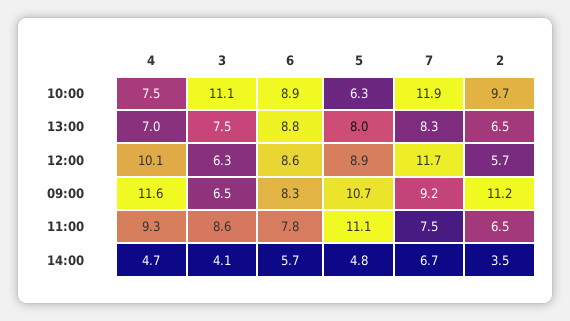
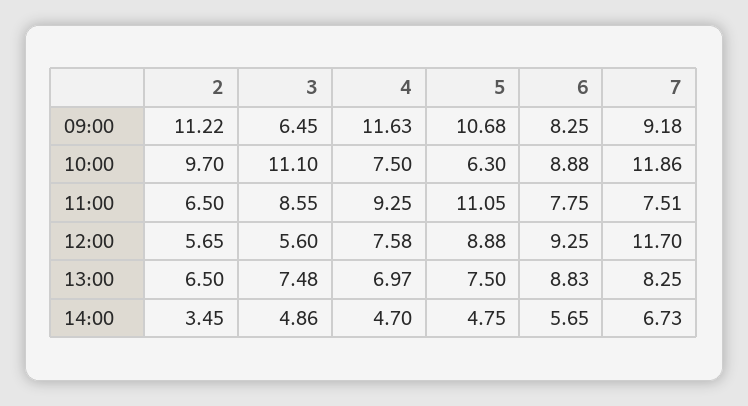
  {
    "4": {
      "10:00": 7.5,
      "13:00": 6.97,
-     "12:00": 10.1,
+     "12:00": 7.58,
      "09:00": 11.63,
      "11:00": 9.25,
      "14:00": 4.7
    },
    "3": {
      "10:00": 11.1,
      "13:00": 7.48,
-     "12:00": 6.3,
+     "12:00": 5.6,
      "09:00": 6.45,
      "11:00": 8.55,
-     "14:00": 4.1
+     "14:00": 4.86
    },
    "6": {
      "10:00": 8.88,
      "13:00": 8.83,
-     "12:00": 8.6,
+     "12:00": 9.25,
      "09:00": 8.25,
      "11:00": 7.75,
      "14:00": 5.65
    },
    "5": {
      "10:00": 6.3,
-     "13:00": 8,
+     "13:00": 7.5,
      "12:00": 8.88,
      "09:00": 10.68,
      "11:00": 11.05,
      "14:00": 4.75
    },
    "7": {
      "10:00": 11.86,
      "13:00": 8.25,
      "12:00": 11.7,
      "09:00": 9.18,
      "11:00": 7.51,
      "14:00": 6.73
    },
    "2": {
      "10:00": 9.7,
      "13:00": 6.5,
      "12:00": 5.65,
      "09:00": 11.22,
      "11:00": 6.5,
      "14:00": 3.45
    }
  }

